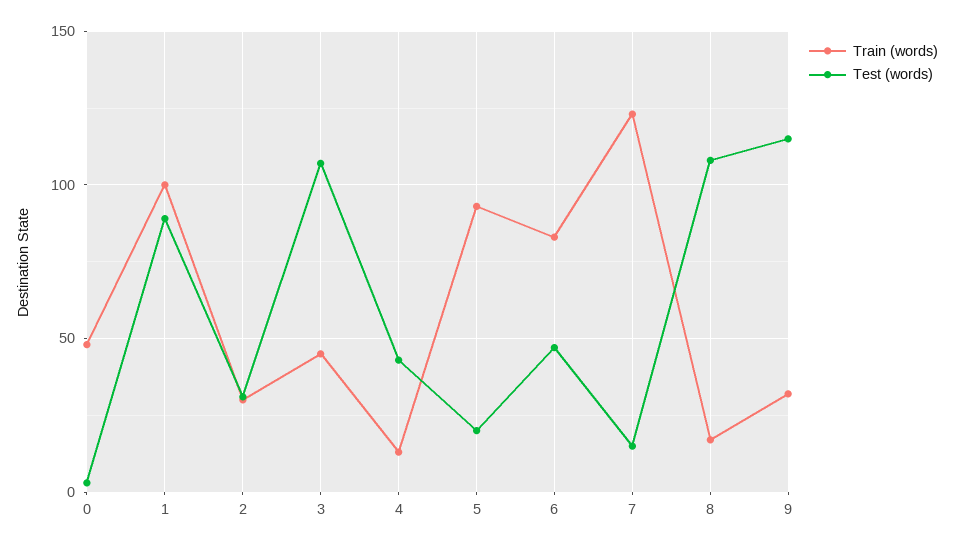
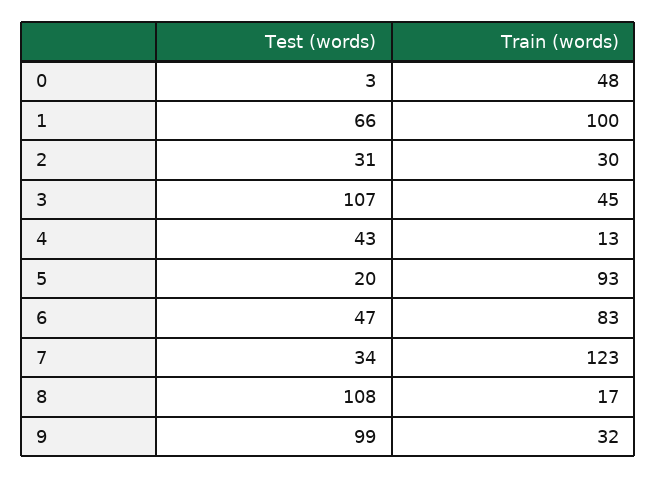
  {
    "Train (words)": {
      "0": 48,
      "1": 100,
      "2": 30,
      "3": 45,
      "4": 13,
      "5": 93,
      "6": 83,
      "7": 123,
      "8": 17,
      "9": 32
    },
    "Test (words)": {
      "0": 3,
-     "1": 90,
+     "1": 66,
      "2": 31,
      "3": 107,
      "4": 43,
      "5": 20,
      "6": 47,
-     "7": 15,
+     "7": 34,
      "8": 108,
-     "9": 115
+     "9": 99
    }
  }

